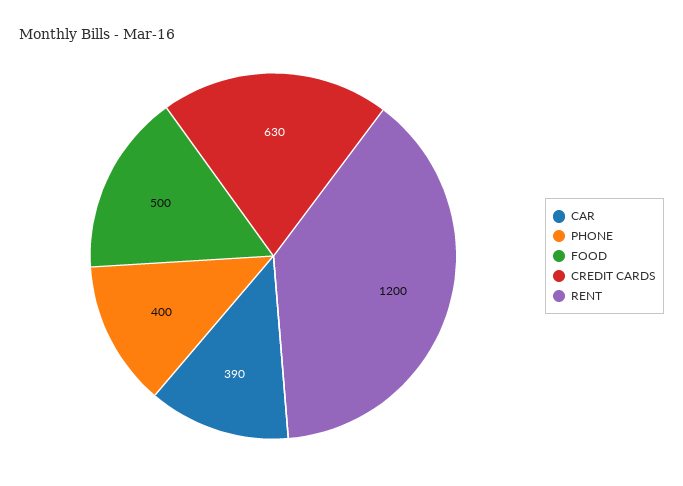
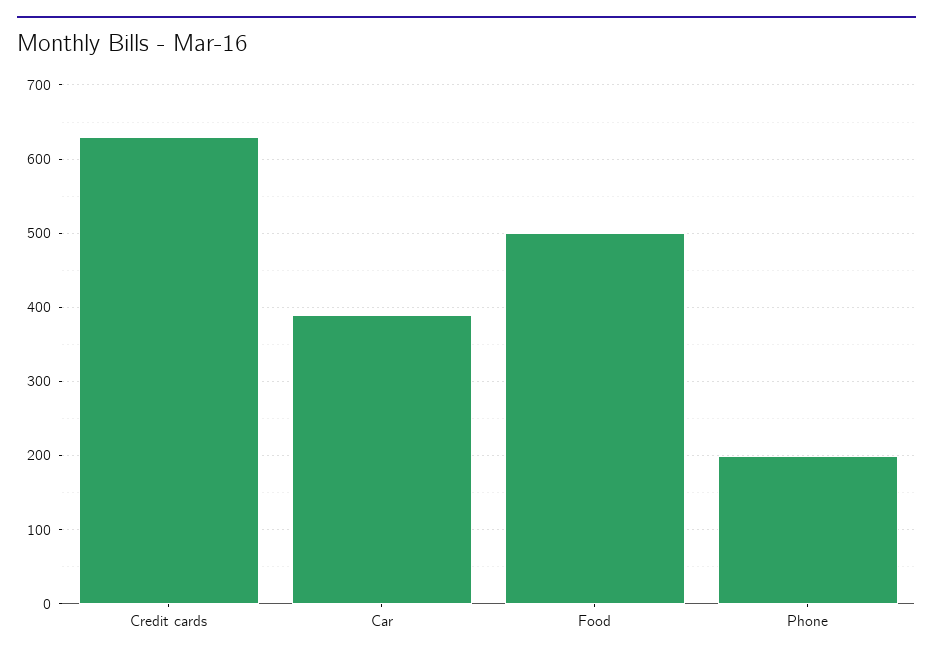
  {
    "CAR": 390,
-   "PHONE": 400,
+   "PHONE": 200,
    "FOOD": 500,
-   "CREDIT CARDS": 630,
+   "CREDIT CARDS": 630
-   "RENT": 1200
  }

